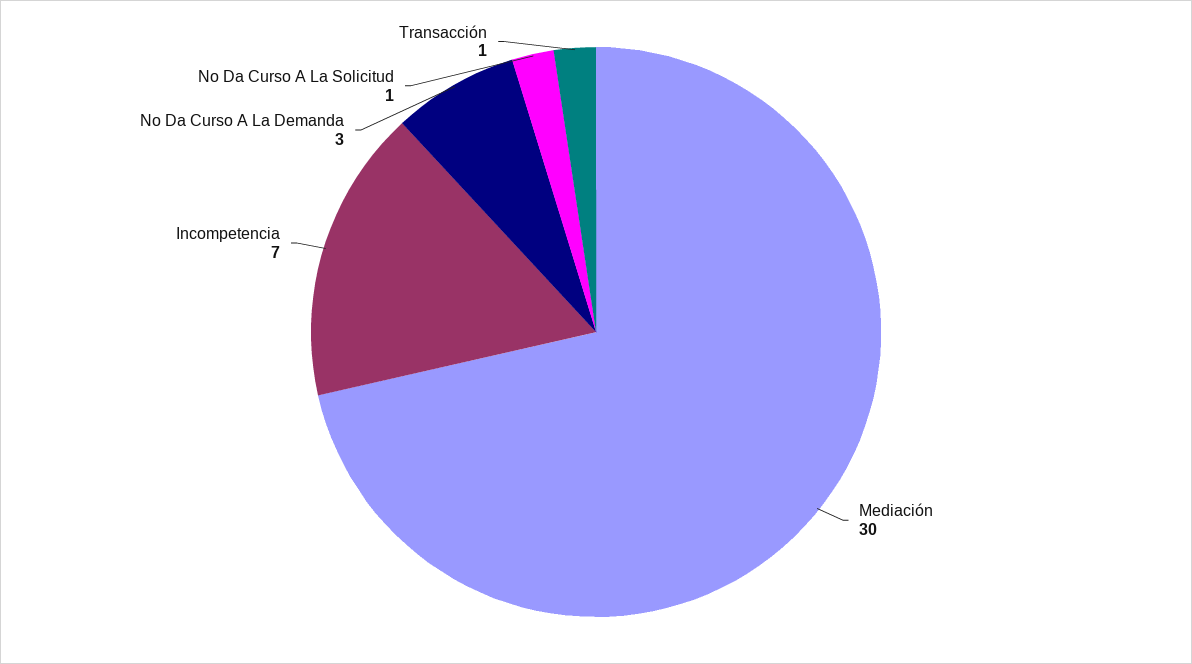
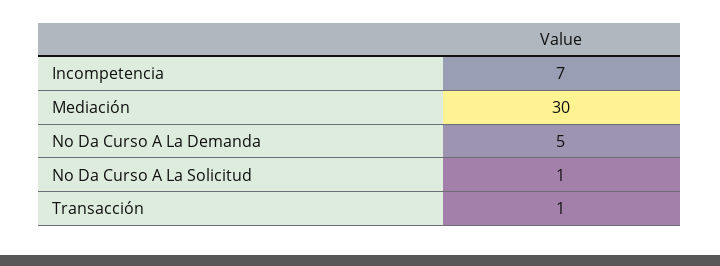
  {
    "Mediación": 30,
    "Incompetencia": 7,
-   "No Da Curso A La Demanda": 3,
+   "No Da Curso A La Demanda": 5,
    "No Da Curso A La Solicitud": 1,
    "Transacción": 1
  }

